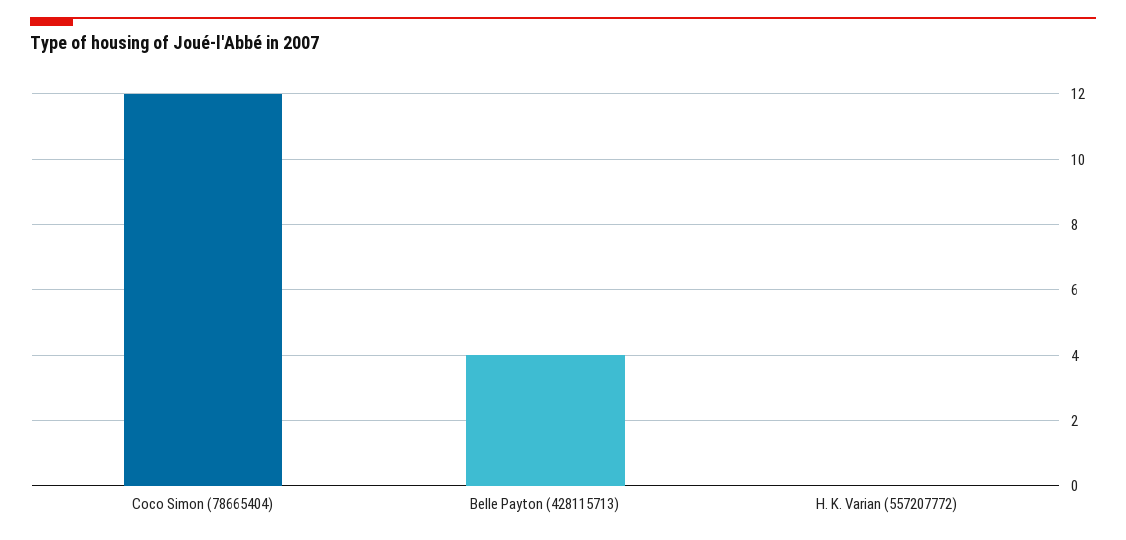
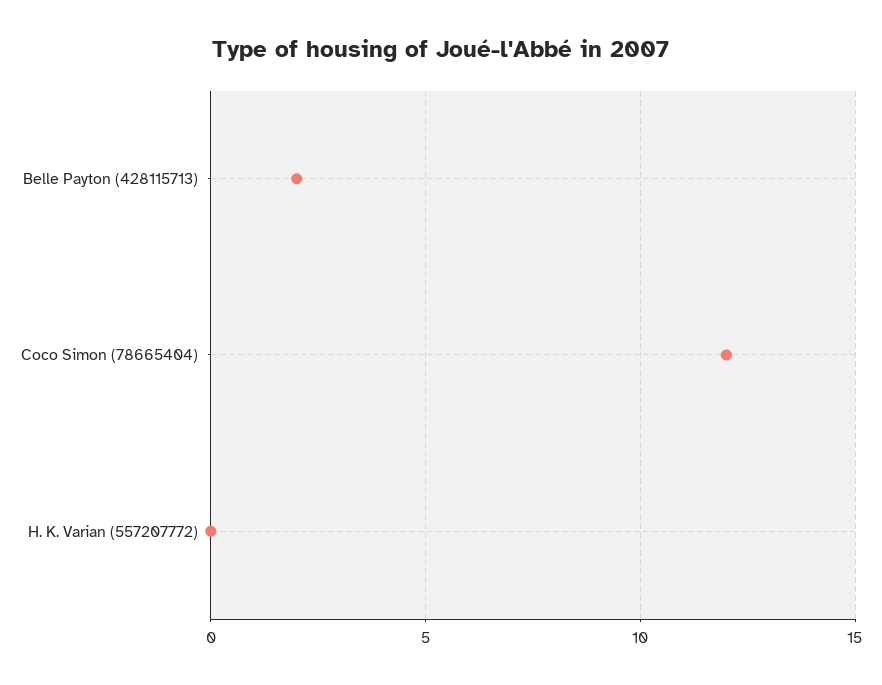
  {
    "Coco Simon (78665404)": 12,
-   "Belle Payton (428115713)": 4,
+   "Belle Payton (428115713)": 2,
    "H. K. Varian (557207772)": 0
  }

